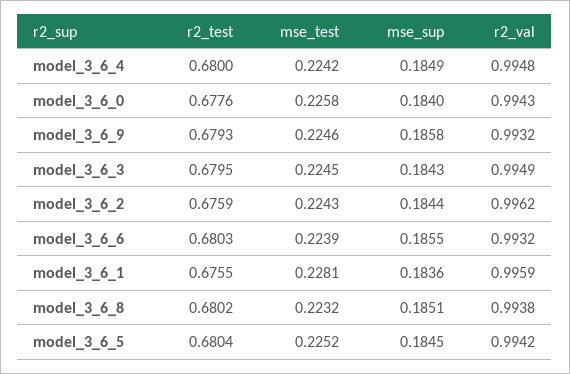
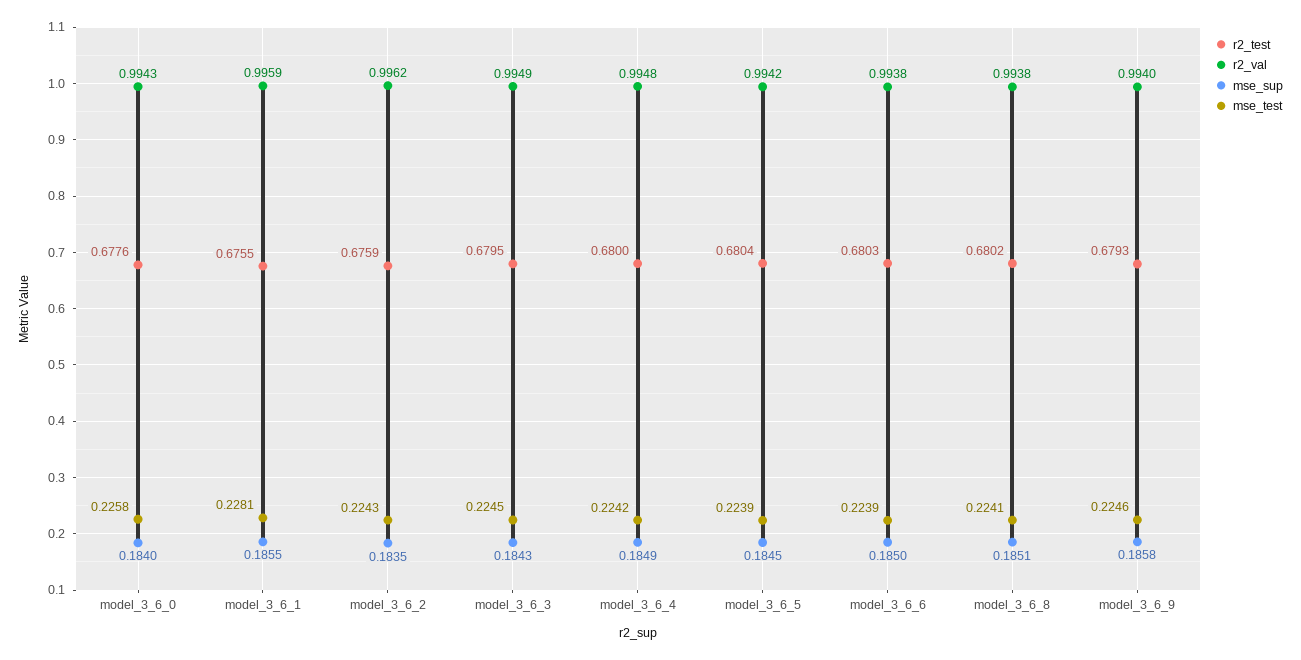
  {
    "r2_test": {
      "model_3_6_4": 0.68,
      "model_3_6_0": 0.6776,
      "model_3_6_9": 0.6793,
      "model_3_6_3": 0.6795,
      "model_3_6_2": 0.6759,
      "model_3_6_6": 0.6803,
      "model_3_6_1": 0.6755,
      "model_3_6_8": 0.6802,
      "model_3_6_5": 0.6804
    },
    "mse_test": {
      "model_3_6_4": 0.2242,
      "model_3_6_0": 0.2258,
      "model_3_6_9": 0.2246,
      "model_3_6_3": 0.2245,
      "model_3_6_2": 0.2243,
      "model_3_6_6": 0.2239,
      "model_3_6_1": 0.2281,
-     "model_3_6_8": 0.2232,
+     "model_3_6_8": 0.2241,
-     "model_3_6_5": 0.2252
+     "model_3_6_5": 0.2239
    },
    "mse_sup": {
      "model_3_6_4": 0.1849,
      "model_3_6_0": 0.184,
      "model_3_6_9": 0.1858,
      "model_3_6_3": 0.1843,
-     "model_3_6_2": 0.1844,
+     "model_3_6_2": 0.1835,
-     "model_3_6_6": 0.1855,
+     "model_3_6_6": 0.185,
-     "model_3_6_1": 0.1836,
+     "model_3_6_1": 0.1855,
      "model_3_6_8": 0.1851,
      "model_3_6_5": 0.1845
    },
    "r2_val": {
      "model_3_6_4": 0.9948,
      "model_3_6_0": 0.9943,
-     "model_3_6_9": 0.9932,
+     "model_3_6_9": 0.994,
      "model_3_6_3": 0.9949,
      "model_3_6_2": 0.9962,
-     "model_3_6_6": 0.9932,
+     "model_3_6_6": 0.9938,
      "model_3_6_1": 0.9959,
      "model_3_6_8": 0.9938,
      "model_3_6_5": 0.9942
    }
  }

